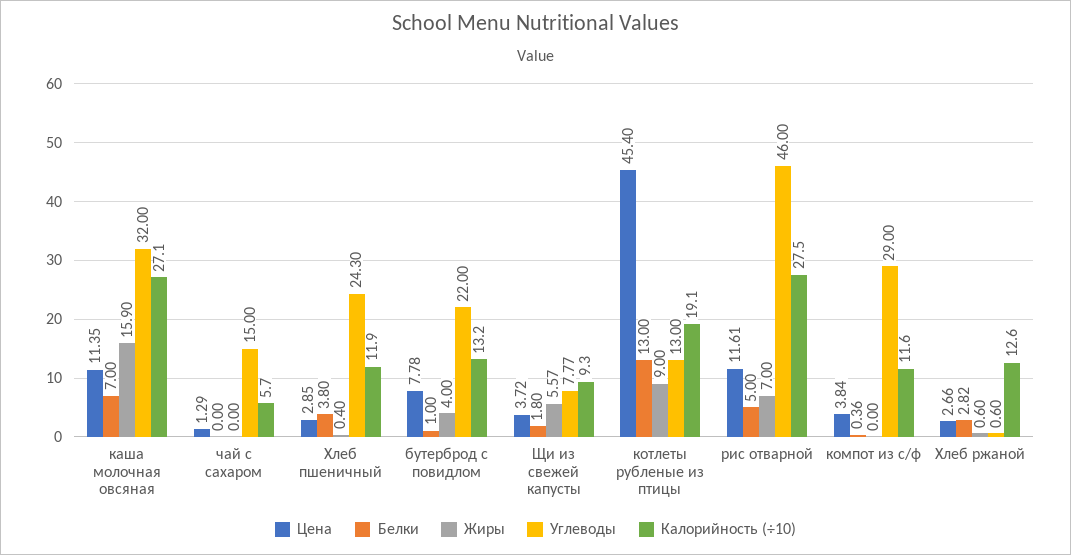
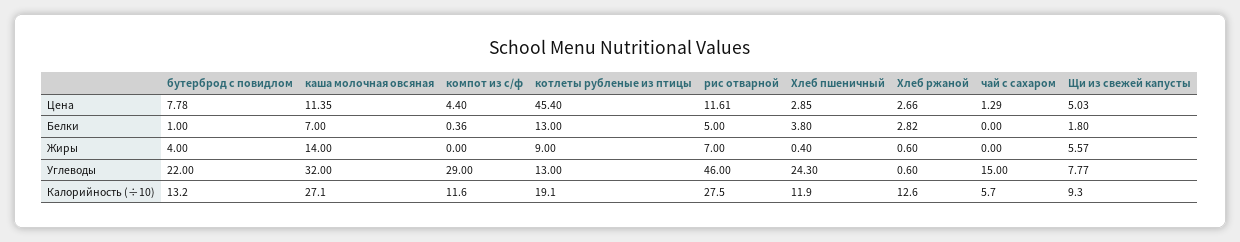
  {
    "Цена": {
      "каша молочная овсяная": 11.35,
      "чай с сахаром": 1.29,
      "Хлеб пшеничный": 2.85,
      "бутерброд с повидлом": 7.78,
-     "Щи из свежей капусты": 3.72,
+     "Щи из свежей капусты": 5.03,
      "котлеты рубленые из птицы": 45.4,
      "рис отварной": 11.61,
-     "компот из с/ф": 3.84,
+     "компот из с/ф": 4.4,
      "Хлеб ржаной": 2.66
    },
    "Белки": {
      "каша молочная овсяная": 7,
      "чай с сахаром": 0,
      "Хлеб пшеничный": 3.8,
      "бутерброд с повидлом": 1,
      "Щи из свежей капусты": 1.8,
      "котлеты рубленые из птицы": 13,
      "рис отварной": 5,
      "компот из с/ф": 0.36,
      "Хлеб ржаной": 2.82
    },
    "Жиры": {
-     "каша молочная овсяная": 15.9,
+     "каша молочная овсяная": 14,
      "чай с сахаром": 0,
      "Хлеб пшеничный": 0.4,
      "бутерброд с повидлом": 4,
      "Щи из свежей капусты": 5.57,
      "котлеты рубленые из птицы": 9,
      "рис отварной": 7,
      "компот из с/ф": 0,
      "Хлеб ржаной": 0.6
    },
    "Углеводы": {
      "каша молочная овсяная": 32,
      "чай с сахаром": 15,
      "Хлеб пшеничный": 24.3,
      "бутерброд с повидлом": 22,
      "Щи из свежей капусты": 7.77,
      "котлеты рубленые из птицы": 13,
      "рис отварной": 46,
      "компот из с/ф": 29,
      "Хлеб ржаной": 0.6
    },
    "Калорийность (÷10)": {
      "каша молочная овсяная": 27.1,
      "чай с сахаром": 5.7,
      "Хлеб пшеничный": 11.9,
      "бутерброд с повидлом": 13.2,
      "Щи из свежей капусты": 9.3,
      "котлеты рубленые из птицы": 19.1,
      "рис отварной": 27.5,
      "компот из с/ф": 11.6,
      "Хлеб ржаной": 12.6
    }
  }

